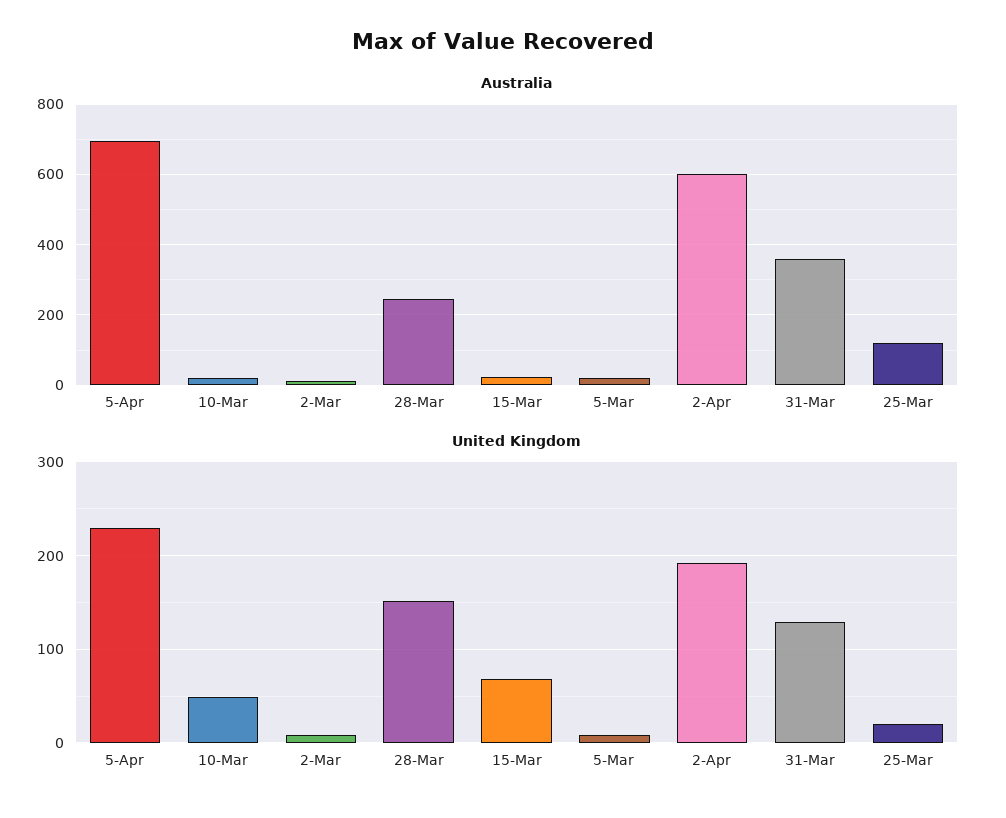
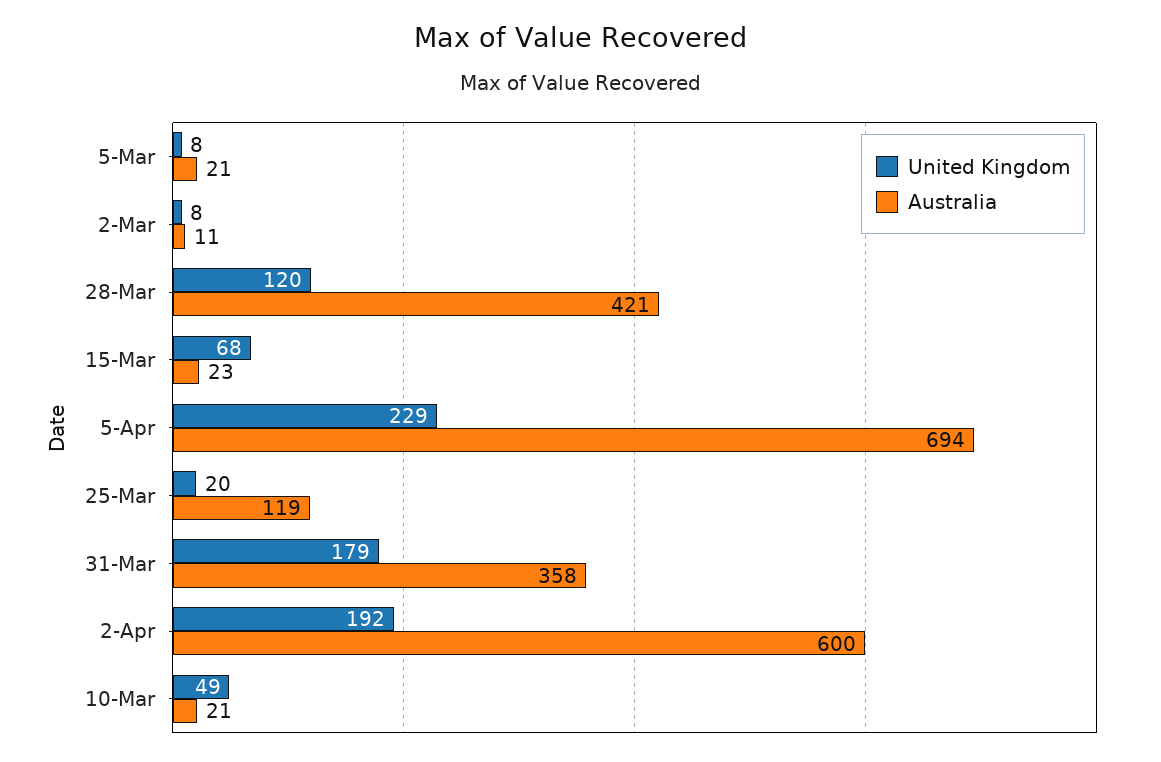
  {
    "Australia": {
      "5-Apr": 694,
      "10-Mar": 21,
      "2-Mar": 11,
-     "28-Mar": 240,
+     "28-Mar": 421,
      "15-Mar": 23,
      "5-Mar": 21,
      "2-Apr": 600,
      "31-Mar": 358,
      "25-Mar": 119
    },
    "United Kingdom": {
      "5-Apr": 229,
      "10-Mar": 49,
      "2-Mar": 8,
-     "28-Mar": 150,
+     "28-Mar": 120,
      "15-Mar": 68,
      "5-Mar": 8,
      "2-Apr": 192,
-     "31-Mar": 130,
+     "31-Mar": 179,
      "25-Mar": 20
    }
  }

